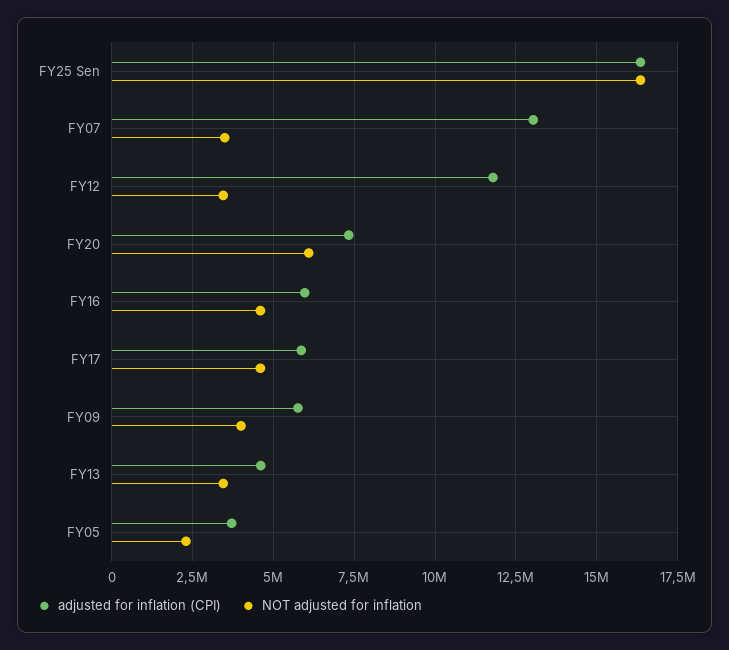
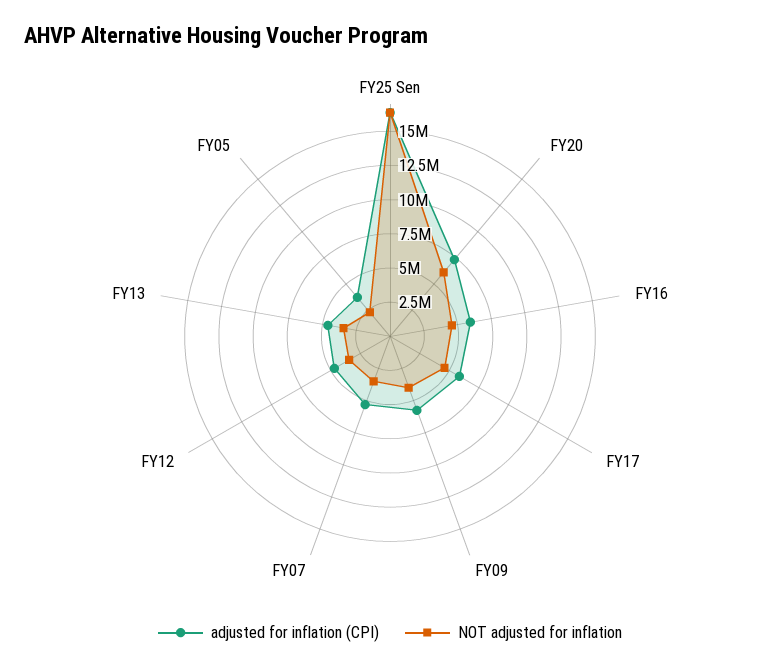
  {
    "adjusted for inflation (CPI)": {
      "FY25 Sen": 16250000,
-     "FY07": 13000000,
+     "FY07": 5000000,
-     "FY12": 11750000,
+     "FY12": 5000000,
      "FY20": 7250000,
      "FY16": 6000000,
      "FY17": 5750000,
      "FY09": 5750000,
      "FY13": 4500000,
      "FY05": 3750000
    },
    "NOT adjusted for inflation": {
      "FY25 Sen": 16250000,
      "FY07": 3500000,
      "FY12": 3500000,
      "FY20": 6000000,
      "FY16": 4500000,
      "FY17": 4500000,
      "FY09": 4000000,
      "FY13": 3500000,
      "FY05": 2250000
    }
  }

